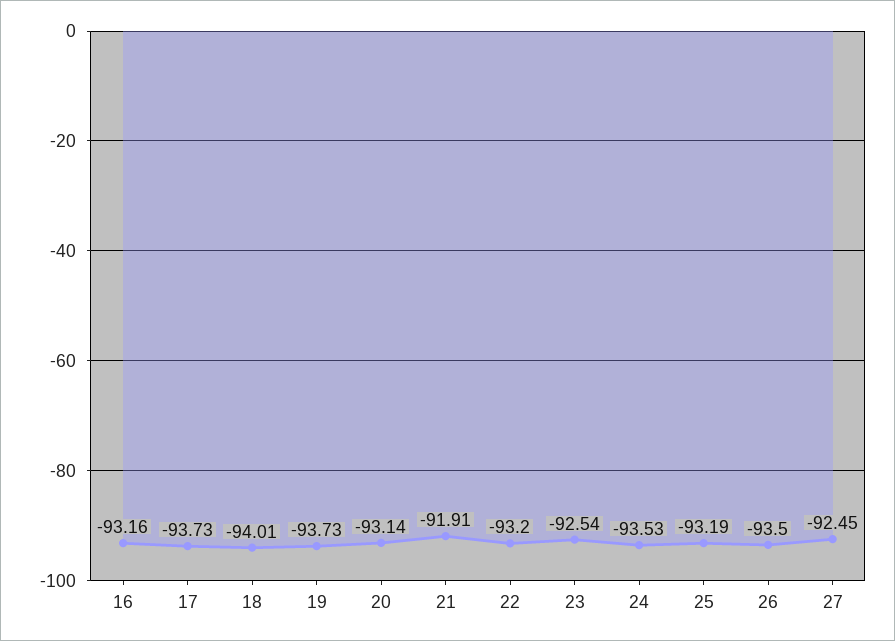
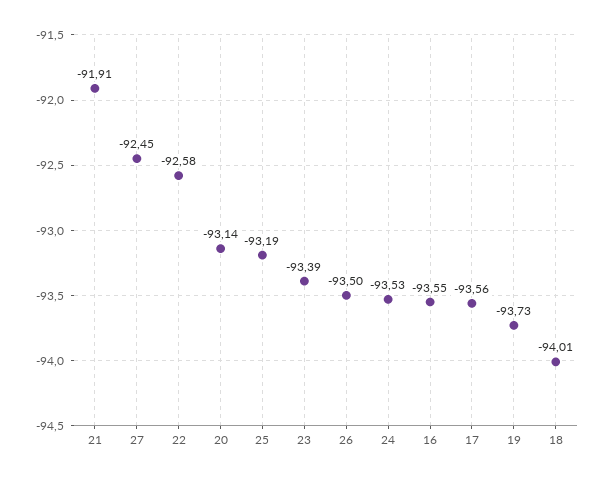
  {
-   "16": -93.16,
+   "16": -93.55,
-   "17": -93.73,
+   "17": -93.56,
    "18": -94.01,
    "19": -93.73,
    "20": -93.14,
    "21": -91.91,
-   "22": -93.2,
+   "22": -92.58,
-   "23": -92.54,
+   "23": -93.39,
    "24": -93.53,
    "25": -93.19,
    "26": -93.5,
    "27": -92.45
  }

